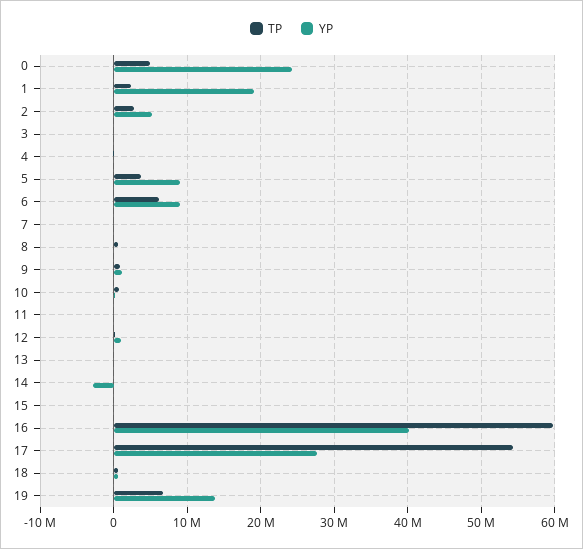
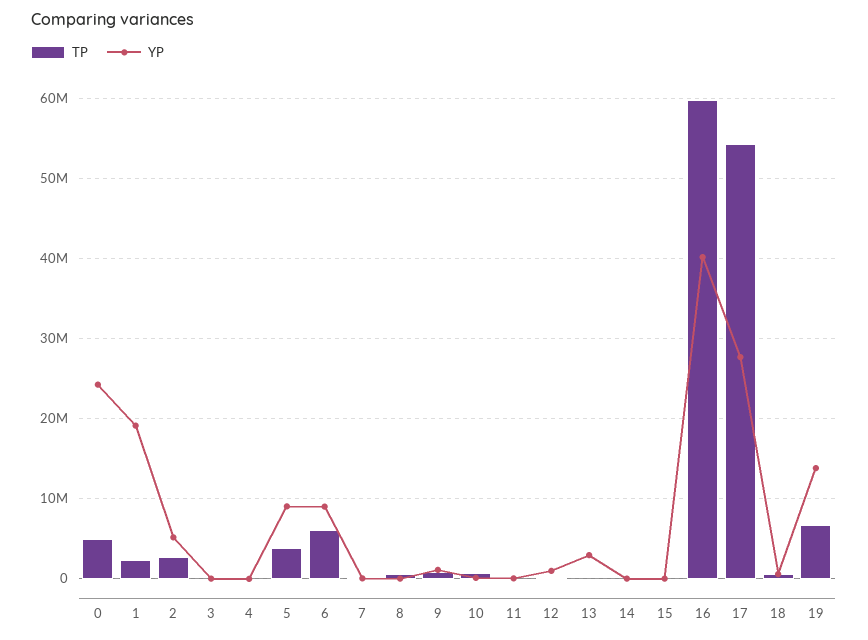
  {
    "TP": {
      "0": 5000000,
      "1": 2000000,
      "2": 3000000,
      "3": 0,
      "4": 0,
      "5": 4000000,
      "6": 6000000,
      "7": 0,
      "8": 1000000,
      "9": 1000000,
      "10": 1000000,
      "11": 0,
      "12": 0,
      "13": 0,
      "14": 0,
      "15": 0,
      "16": 60000000,
      "17": 54000000,
      "18": 1000000,
      "19": 7000000
    },
    "YP": {
      "0": 24000000,
      "1": 19000000,
      "2": 5000000,
      "3": 0,
      "4": 0,
      "5": 9000000,
      "6": 9000000,
      "7": 0,
      "8": 0,
      "9": 1000000,
      "10": 0,
      "11": 0,
      "12": 1000000,
-     "13": 0,
+     "13": 3000000,
-     "14": -3000000,
+     "14": 0,
      "15": 0,
      "16": 40000000,
      "17": 28000000,
      "18": 1000000,
      "19": 14000000
    }
  }

